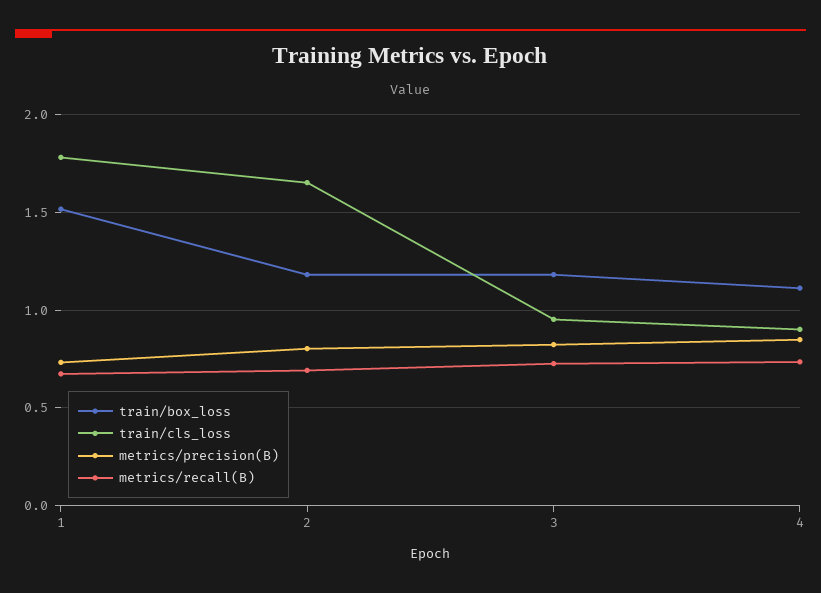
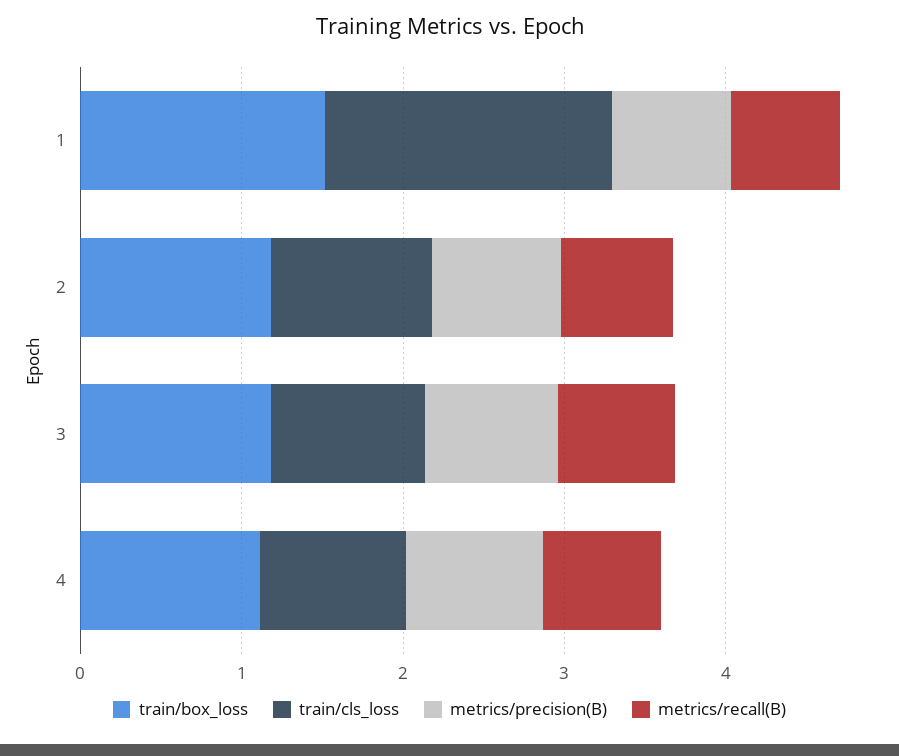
  {
    "train/box_loss": {
      "1": 1.5,
      "2": 1.2,
      "3": 1.2,
      "4": 1.1
    },
    "train/cls_loss": {
      "1": 1.8,
-     "2": 1.65,
+     "2": 1,
      "3": 0.95,
      "4": 0.9
    },
    "metrics/precision(B)": {
      "1": 0.75,
      "2": 0.8,
      "3": 0.8,
      "4": 0.85
    },
    "metrics/recall(B)": {
      "1": 0.65,
      "2": 0.7,
      "3": 0.75,
      "4": 0.75
    }
  }

